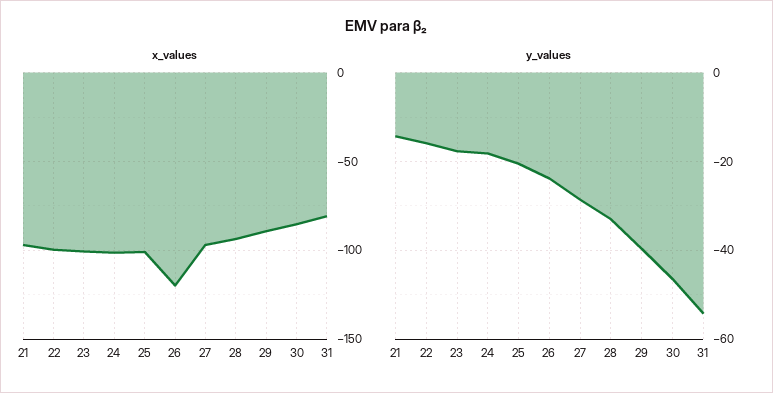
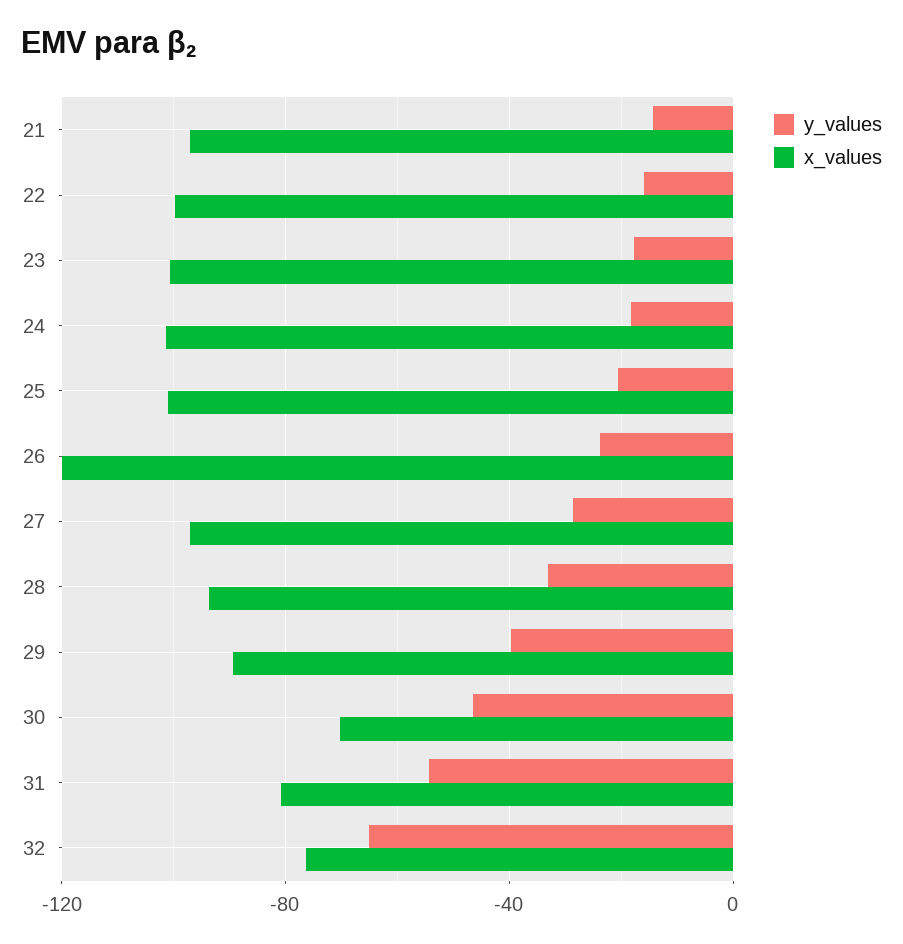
  {
    "x_values": {
      "21": -95,
      "22": -100,
      "23": -100,
      "24": -100,
      "25": -100,
      "26": -120,
      "27": -95,
      "28": -95,
      "29": -90,
-     "30": -85,
+     "30": -70,
-     "31": -80
+     "31": -80,
+     "32": -75
    },
    "y_values": {
      "21": -14,
      "22": -16,
      "23": -18,
      "24": -18,
      "25": -20,
      "26": -24,
      "27": -28,
      "28": -34,
      "29": -40,
      "30": -46,
-     "31": -54
+     "31": -54,
+     "32": -65
    }
  }

